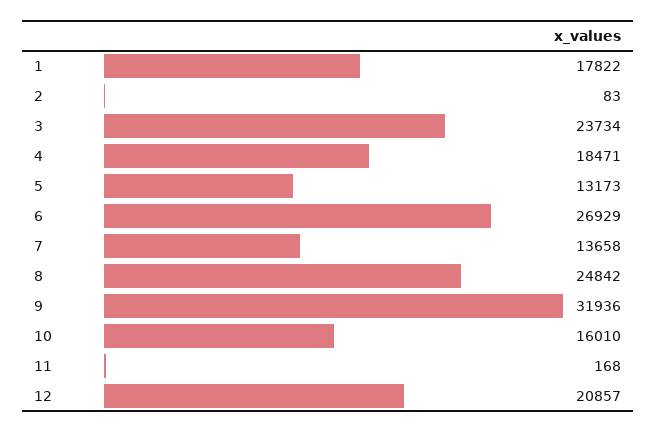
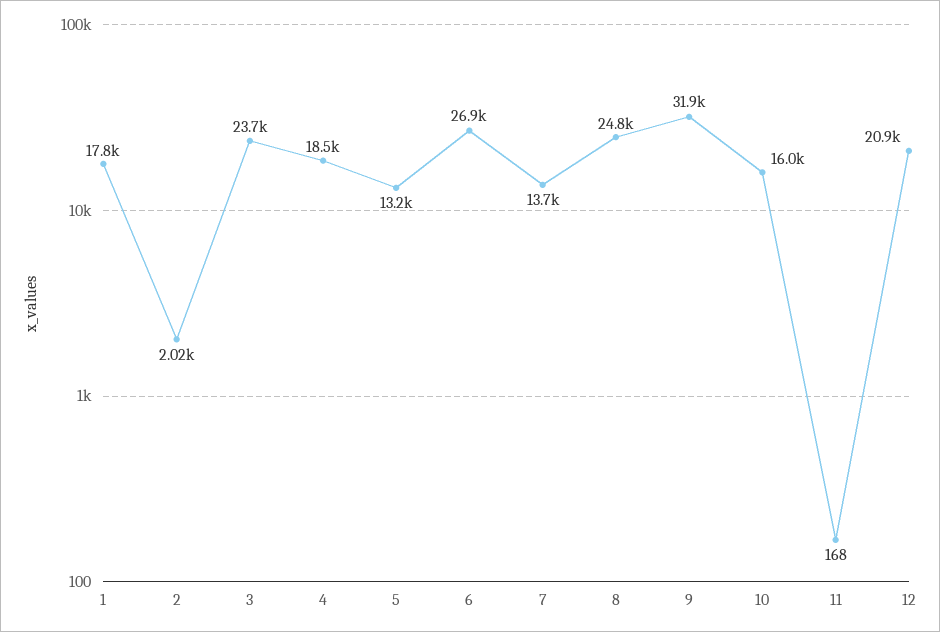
  {
    "1": 17822,
-   "2": 83,
+   "2": 2020,
    "3": 23734,
    "4": 18471,
    "5": 13173,
    "6": 26929,
    "7": 13658,
    "8": 24842,
    "9": 31936,
    "10": 16010,
    "11": 168,
    "12": 20857
  }

